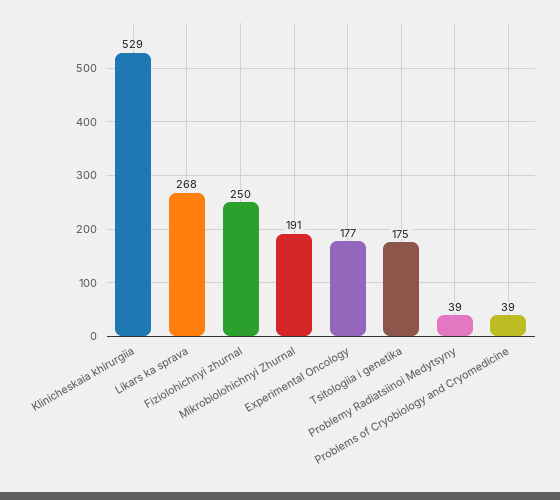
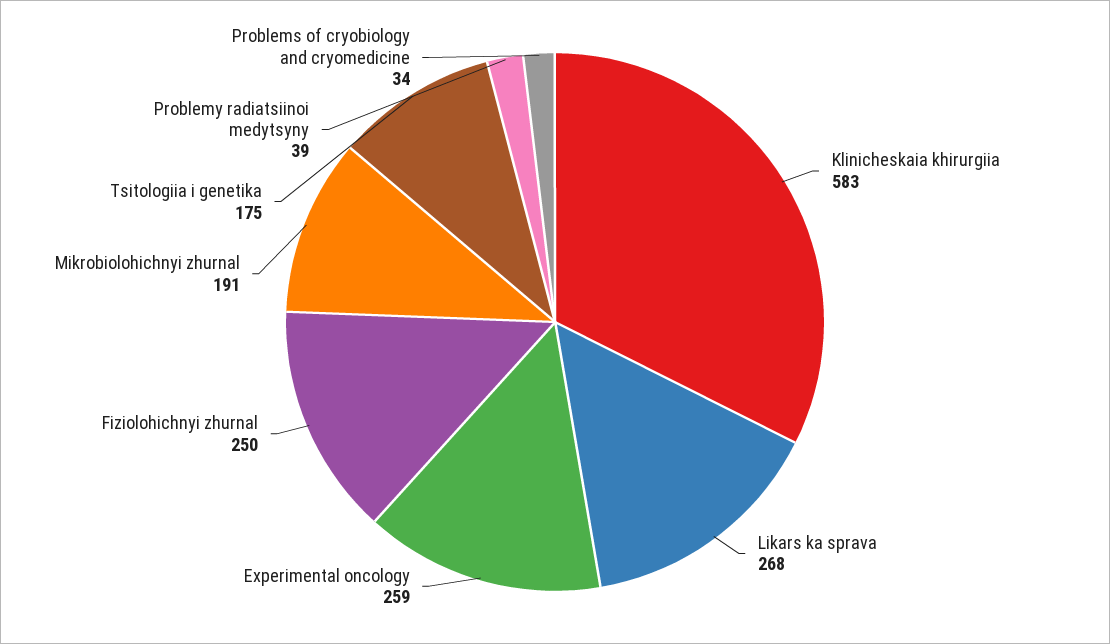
  {
-   "Klinicheskaia khirurgiia": 529,
+   "Klinicheskaia khirurgiia": 583,
    "Likars ka sprava": 268,
    "Fiziolohichnyi zhurnal": 250,
    "Mikrobiolohichnyi Zhurnal": 191,
-   "Experimental Oncology": 177,
+   "Experimental Oncology": 259,
    "Tsitologiia i genetika": 175,
    "Problemy Radiatsiinoi Medytsyny": 39,
-   "Problems of Cryobiology and Cryomedicine": 39
+   "Problems of Cryobiology and Cryomedicine": 34
  }

